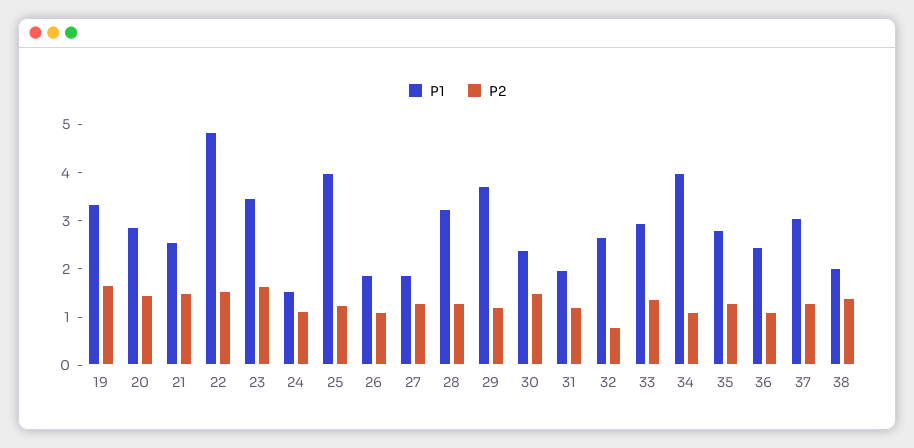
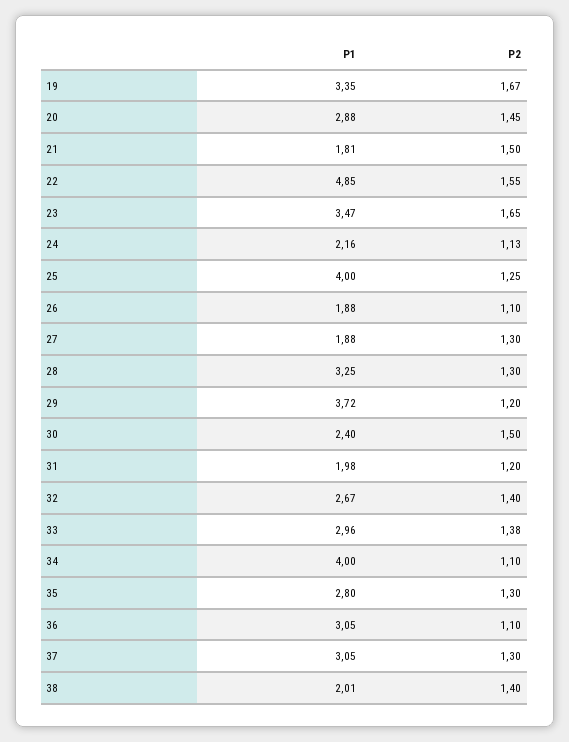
  {
    "P1": {
      "19": 3.35,
      "20": 2.88,
-     "21": 2.6,
+     "21": 1.81,
      "22": 4.85,
      "23": 3.47,
-     "24": 1.6,
+     "24": 2.16,
      "25": 4,
      "26": 1.88,
      "27": 1.88,
      "28": 3.25,
      "29": 3.72,
      "30": 2.4,
      "31": 1.98,
      "32": 2.67,
      "33": 2.96,
      "34": 4,
      "35": 2.8,
-     "36": 2.4,
+     "36": 3.05,
      "37": 3.05,
      "38": 2.01
    },
    "P2": {
      "19": 1.67,
      "20": 1.45,
      "21": 1.5,
      "22": 1.55,
      "23": 1.65,
      "24": 1.13,
      "25": 1.25,
      "26": 1.1,
      "27": 1.3,
      "28": 1.3,
      "29": 1.2,
      "30": 1.5,
      "31": 1.2,
-     "32": 0.8,
+     "32": 1.4,
      "33": 1.38,
      "34": 1.1,
      "35": 1.3,
      "36": 1.1,
      "37": 1.3,
      "38": 1.4
    }
  }

